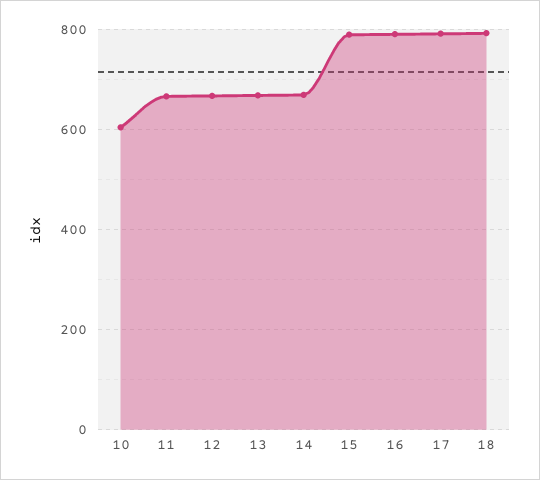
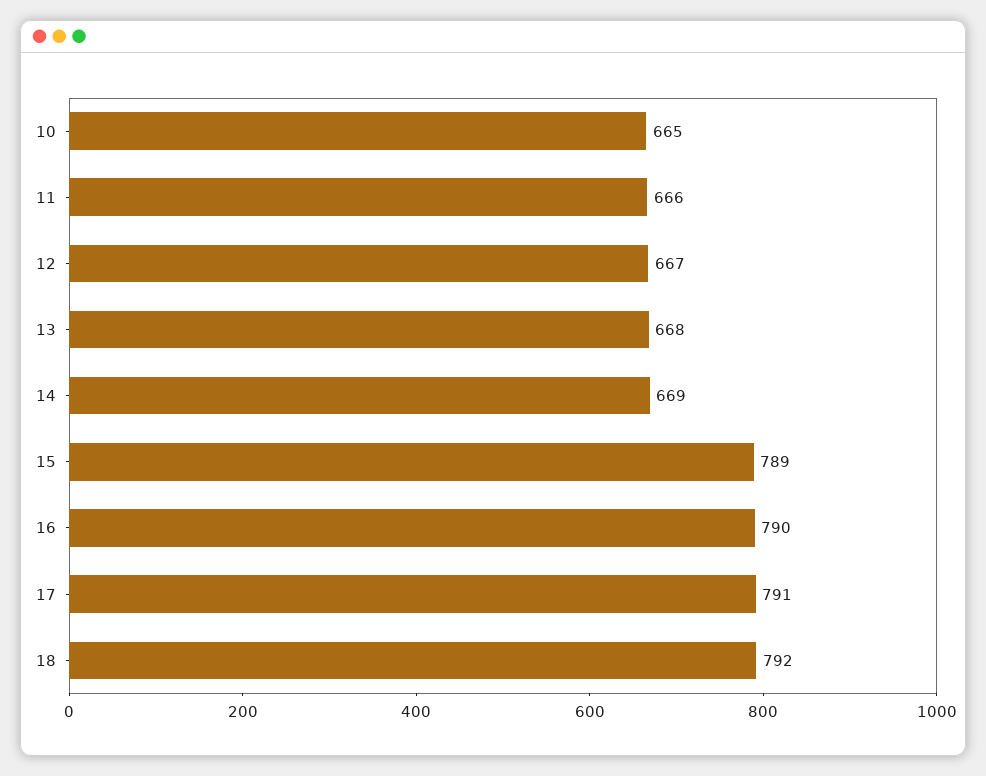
  {
-   "10": 600,
+   "10": 665,
    "11": 666,
    "12": 667,
    "13": 668,
    "14": 669,
    "15": 789,
    "16": 790,
    "17": 791,
    "18": 792
  }

